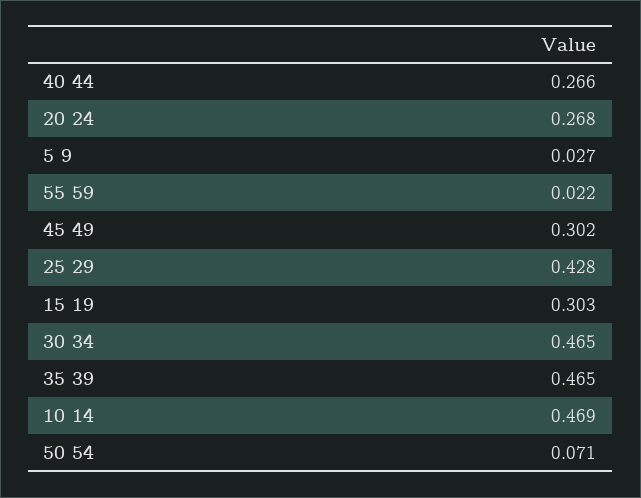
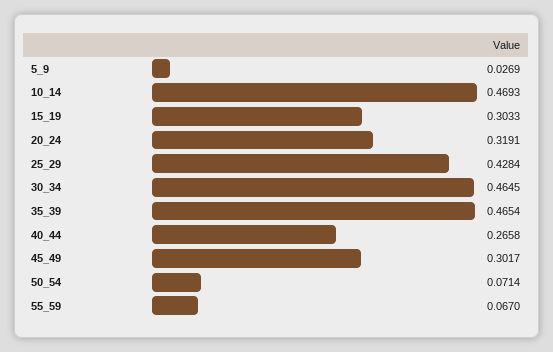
  {
    "40 44": 0.2658,
-   "20 24": 0.268,
+   "20 24": 0.3191,
    "5 9": 0.0269,
-   "55 59": 0.022,
+   "55 59": 0.067,
    "45 49": 0.3017,
    "25 29": 0.4284,
    "15 19": 0.3033,
    "30 34": 0.4645,
    "35 39": 0.4654,
    "10 14": 0.4693,
    "50 54": 0.0714
  }

